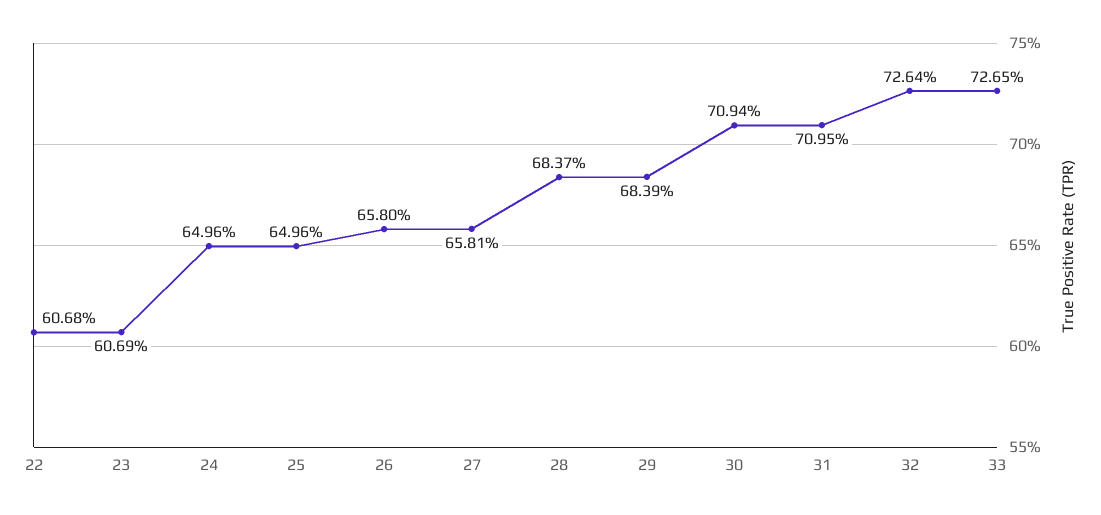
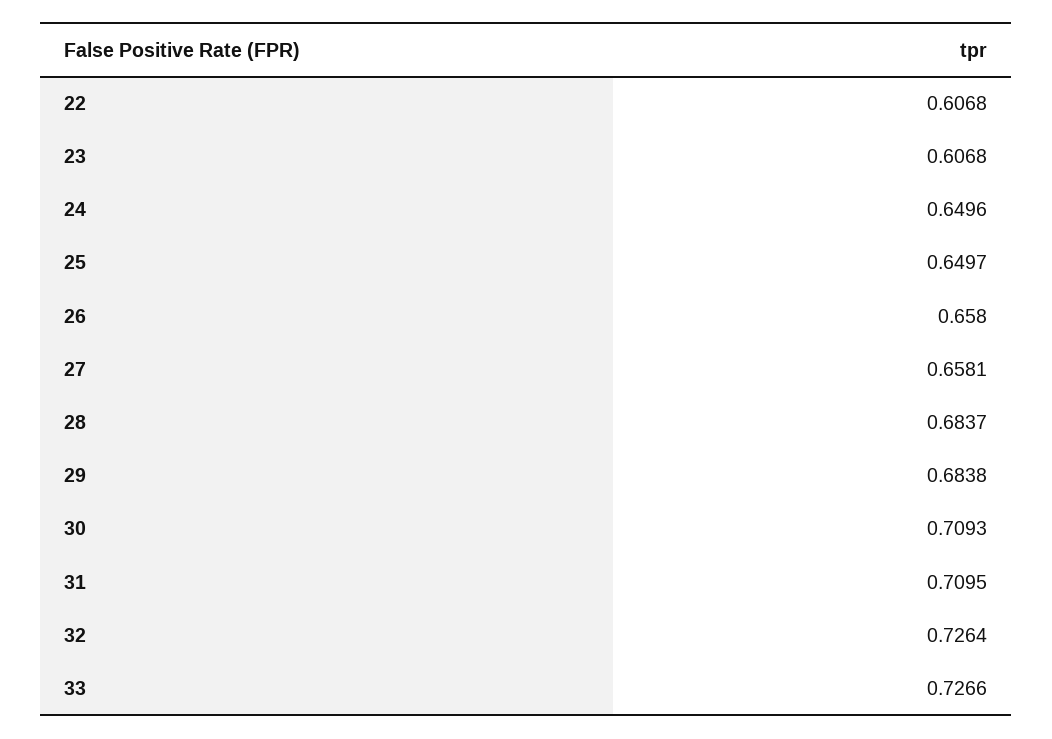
  {
    "22": 0.6068,
-   "23": 0.6069,
+   "23": 0.6068,
    "24": 0.6496,
-   "25": 0.6496,
+   "25": 0.6497,
    "26": 0.658,
    "27": 0.6581,
    "28": 0.6837,
-   "29": 0.6839,
+   "29": 0.6838,
-   "30": 0.7094,
+   "30": 0.7093,
    "31": 0.7095,
    "32": 0.7264,
-   "33": 0.7265
+   "33": 0.7266
  }

